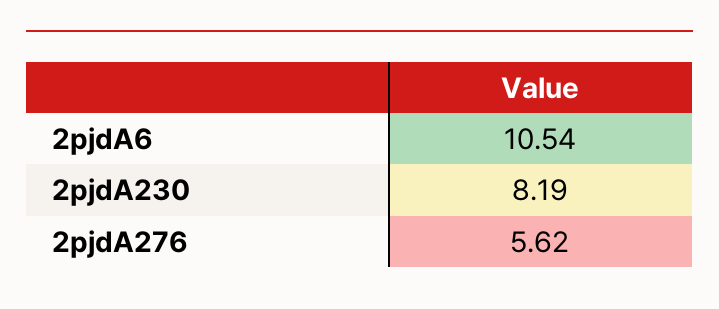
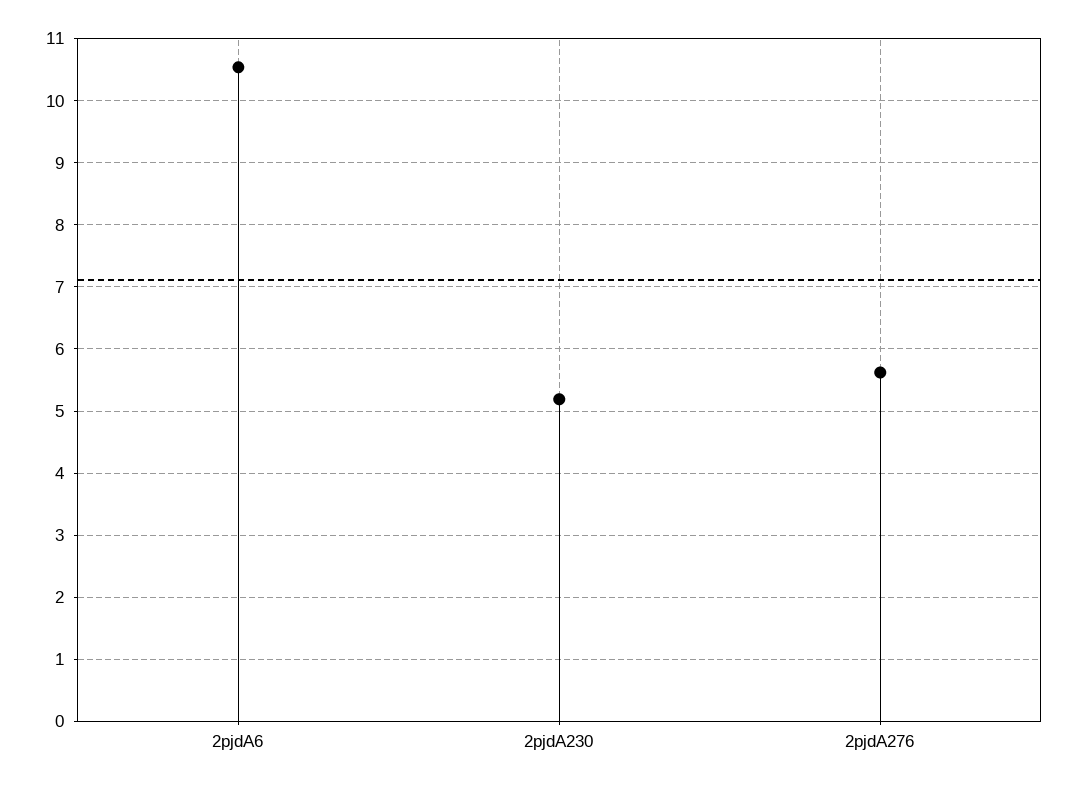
  {
    "2pjdA6": 10.54,
-   "2pjdA230": 8.19,
+   "2pjdA230": 5.2,
    "2pjdA276": 5.62
  }

